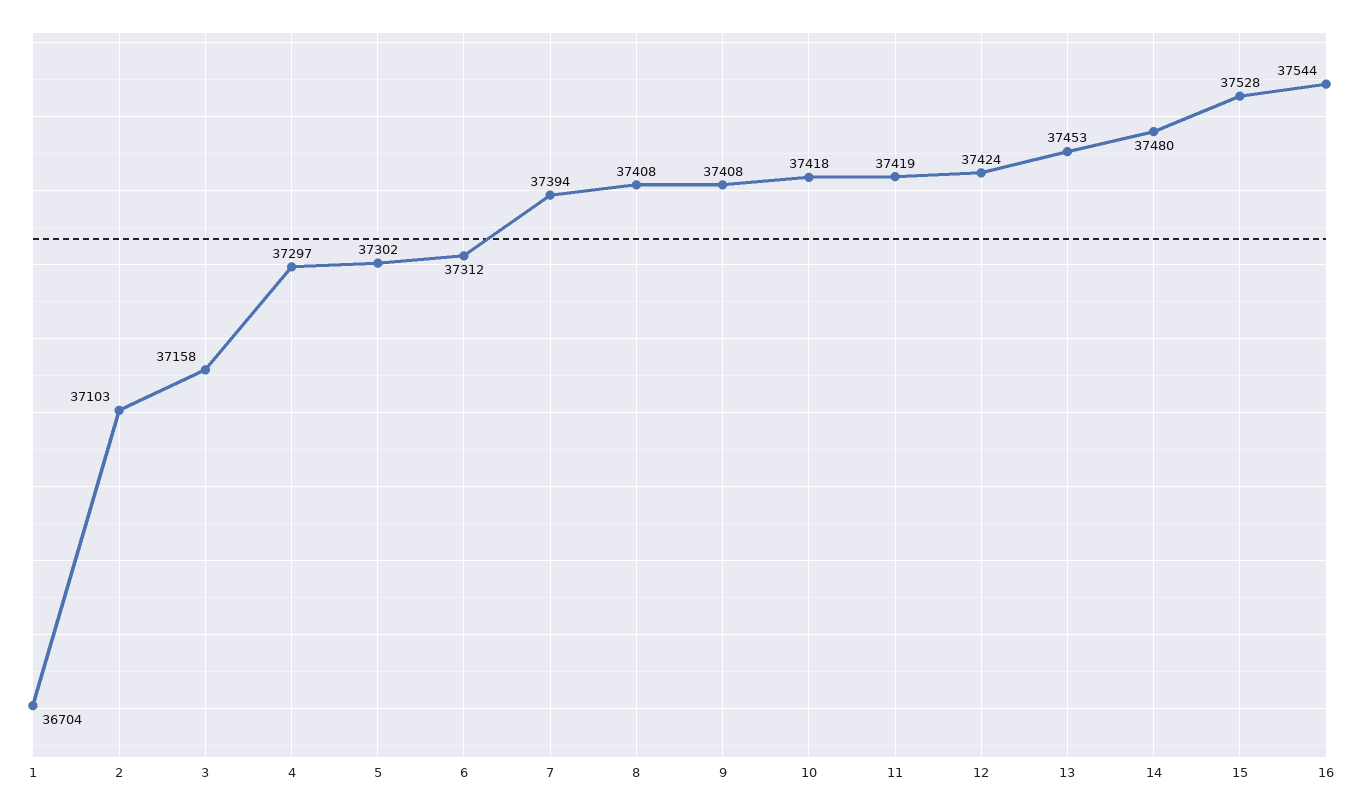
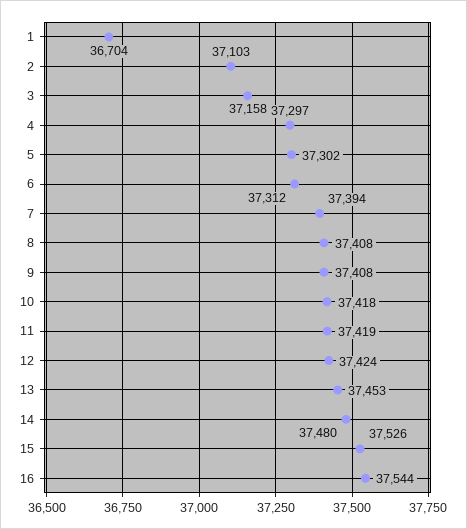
  {
    "1": 36704,
    "2": 37103,
    "3": 37158,
    "4": 37297,
    "5": 37302,
    "6": 37312,
    "7": 37394,
    "8": 37408,
    "9": 37408,
    "10": 37418,
    "11": 37419,
    "12": 37424,
    "13": 37453,
    "14": 37480,
-   "15": 37528,
+   "15": 37526,
    "16": 37544
  }

